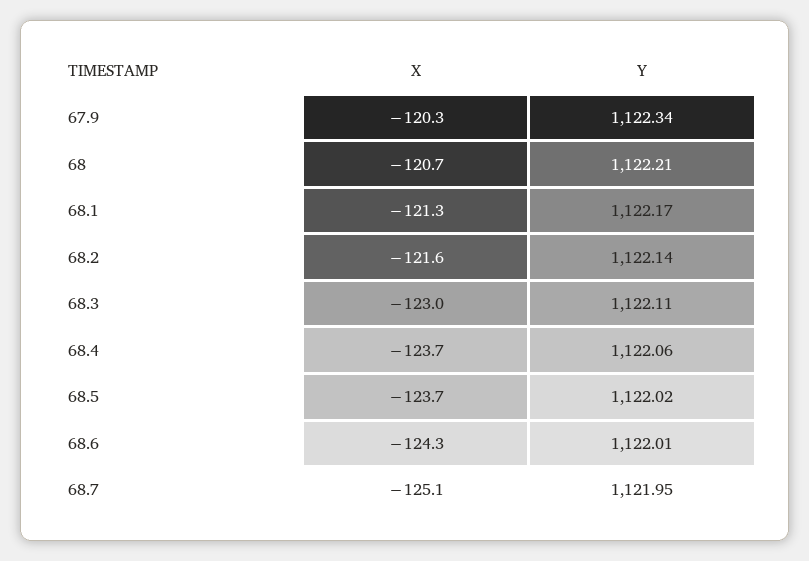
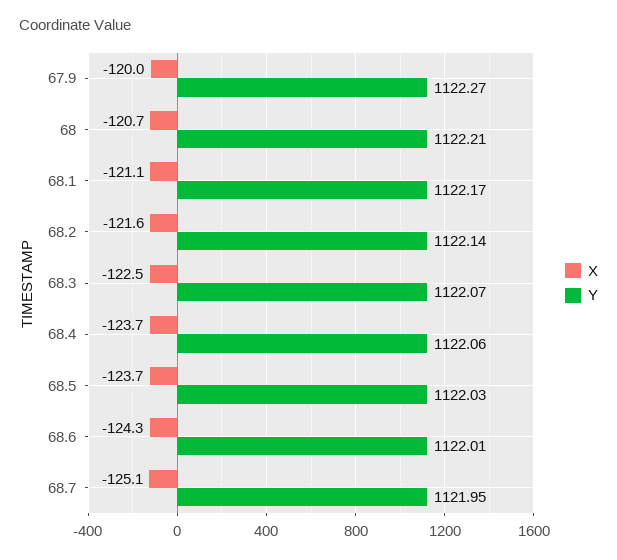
  {
    "X": {
-     "67.9": -120.3,
+     "67.9": -120,
      "68": -120.7,
-     "68.1": -121.3,
+     "68.1": -121.1,
      "68.2": -121.6,
-     "68.3": -123,
+     "68.3": -122.5,
      "68.4": -123.7,
      "68.5": -123.7,
      "68.6": -124.3,
      "68.7": -125.1
    },
    "Y": {
-     "67.9": 1122.34,
+     "67.9": 1122.27,
      "68": 1122.21,
      "68.1": 1122.17,
      "68.2": 1122.14,
-     "68.3": 1122.11,
+     "68.3": 1122.07,
      "68.4": 1122.06,
-     "68.5": 1122.02,
+     "68.5": 1122.03,
      "68.6": 1122.01,
      "68.7": 1121.95
    }
  }

